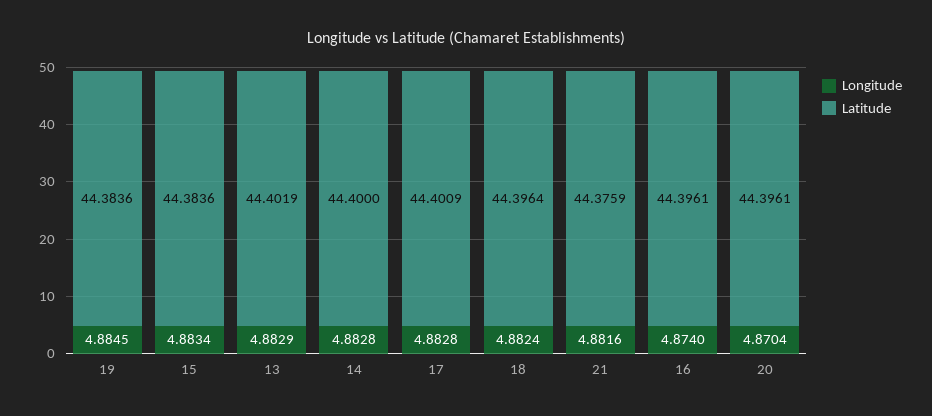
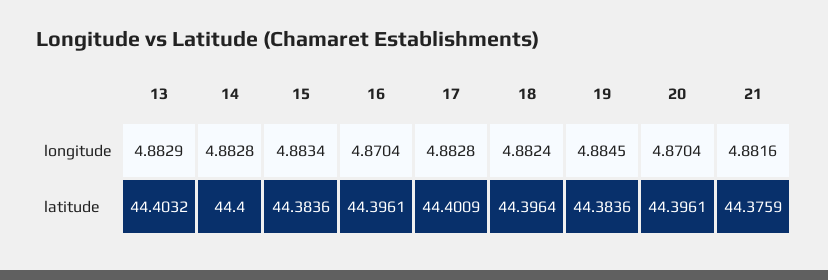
  {
    "Longitude": {
      "19": 4.8845,
      "15": 4.8834,
      "13": 4.8829,
      "14": 4.8828,
      "17": 4.8828,
      "18": 4.8824,
      "21": 4.8816,
-     "16": 4.874,
+     "16": 4.8704,
      "20": 4.8704
    },
    "Latitude": {
      "19": 44.3836,
      "15": 44.3836,
-     "13": 44.4019,
+     "13": 44.4032,
      "14": 44.4,
      "17": 44.4009,
      "18": 44.3964,
      "21": 44.3759,
      "16": 44.3961,
      "20": 44.3961
    }
  }

